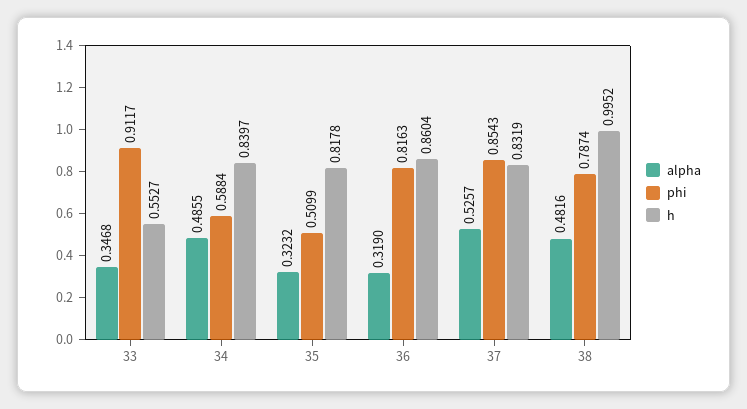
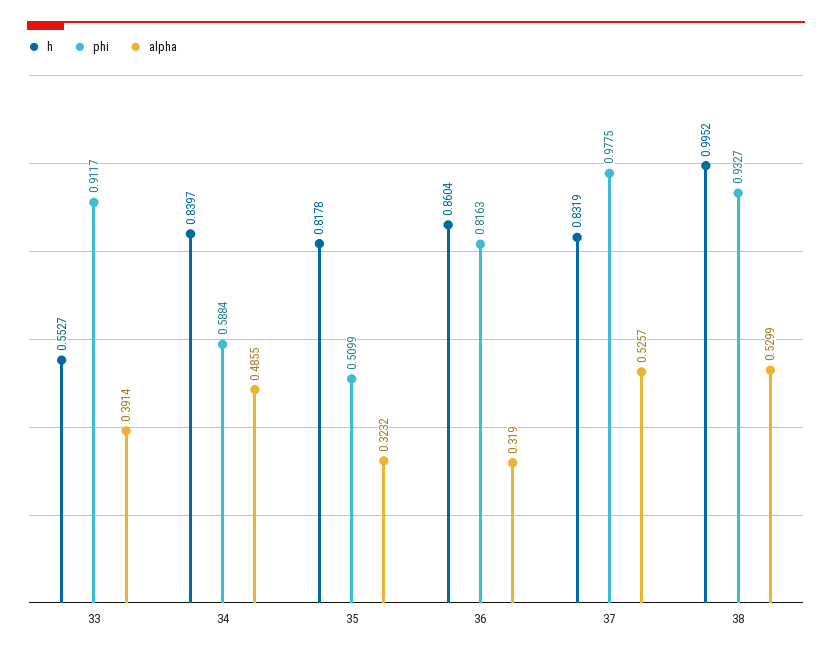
  {
    "alpha": {
-     "33": 0.3468,
+     "33": 0.3914,
      "34": 0.4855,
      "35": 0.3232,
      "36": 0.319,
      "37": 0.5257,
-     "38": 0.4816
+     "38": 0.5299
    },
    "phi": {
      "33": 0.9117,
      "34": 0.5884,
      "35": 0.5099,
      "36": 0.8163,
-     "37": 0.8543,
+     "37": 0.9775,
-     "38": 0.7874
+     "38": 0.9327
    },
    "h": {
      "33": 0.5527,
      "34": 0.8397,
      "35": 0.8178,
      "36": 0.8604,
      "37": 0.8319,
      "38": 0.9952
    }
  }

